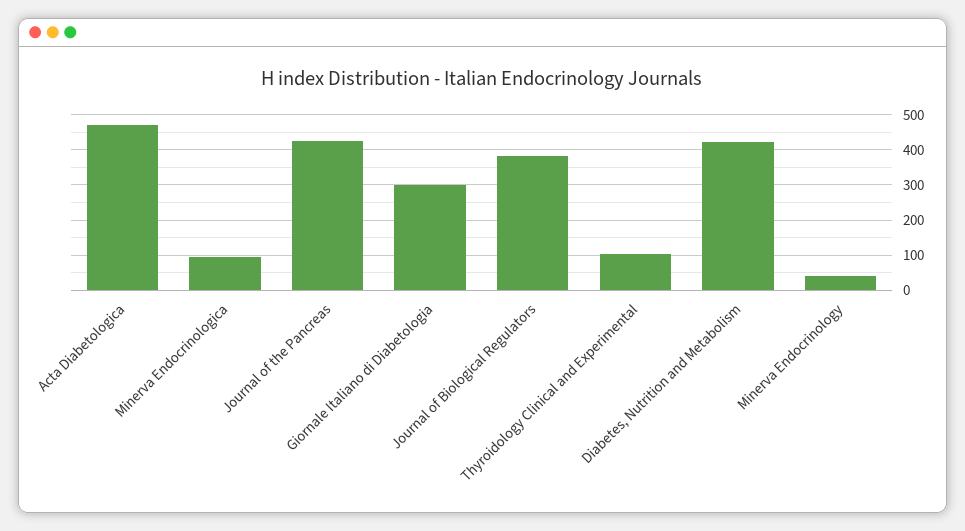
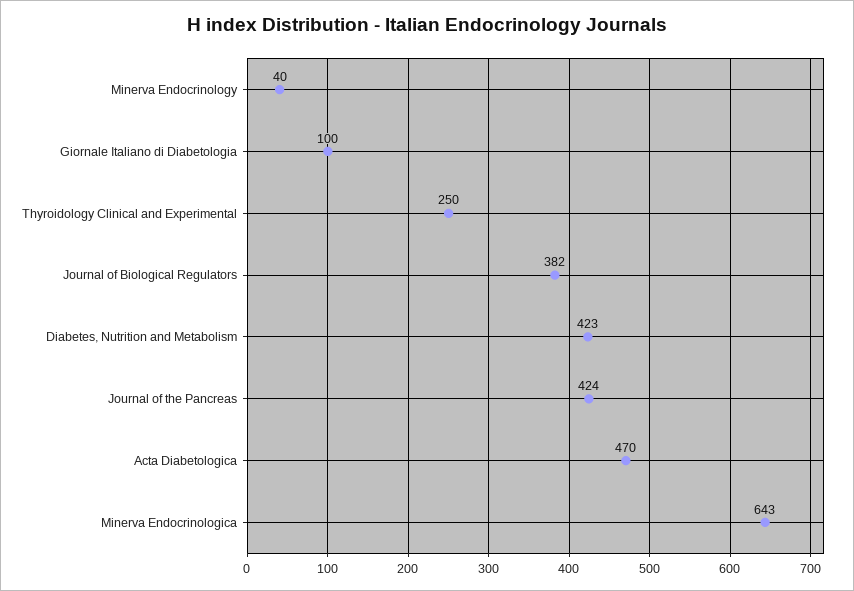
  {
    "Acta Diabetologica": 470,
-   "Minerva Endocrinologica": 100,
+   "Minerva Endocrinologica": 643,
    "Journal of the Pancreas": 424,
-   "Giornale Italiano di Diabetologia": 300,
+   "Giornale Italiano di Diabetologia": 100,
    "Journal of Biological Regulators": 382,
-   "Thyroidology Clinical and Experimental": 100,
+   "Thyroidology Clinical and Experimental": 250,
    "Diabetes, Nutrition and Metabolism": 423,
    "Minerva Endocrinology": 40
  }

